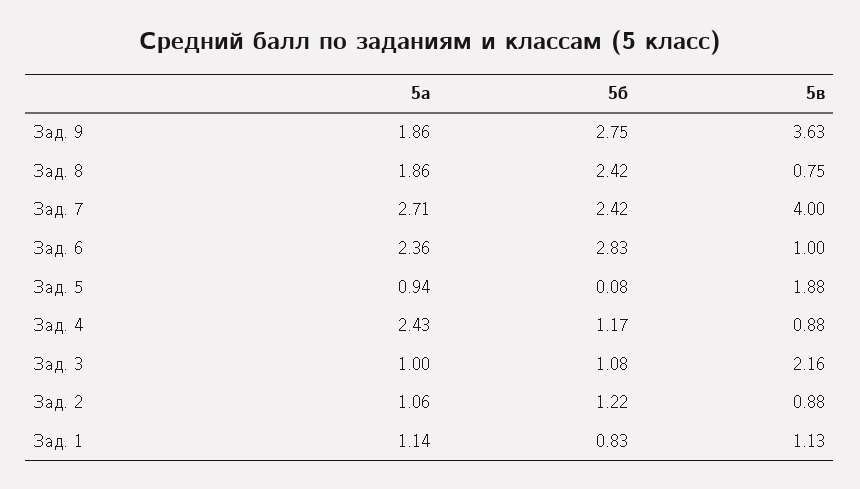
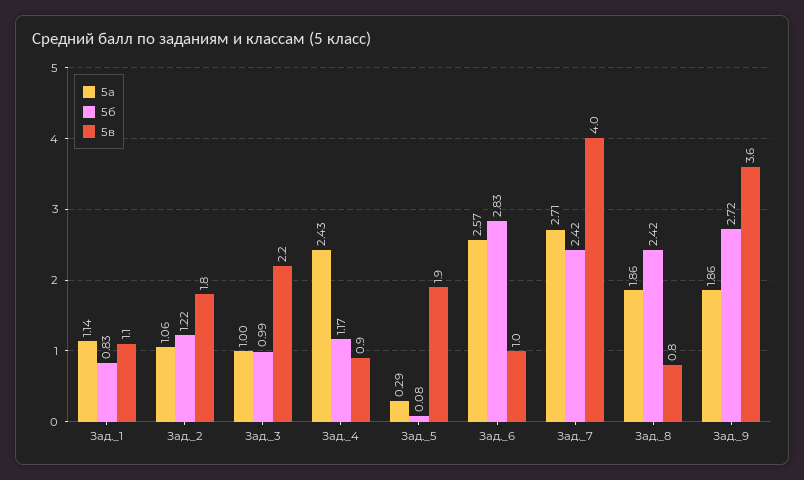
  {
    "5а": {
      "Зад. 9": 1.86,
      "Зад. 8": 1.86,
      "Зад. 7": 2.71,
-     "Зад. 6": 2.36,
+     "Зад. 6": 2.57,
-     "Зад. 5": 0.94,
+     "Зад. 5": 0.29,
      "Зад. 4": 2.43,
      "Зад. 3": 1,
      "Зад. 2": 1.06,
      "Зад. 1": 1.14
    },
    "5б": {
-     "Зад. 9": 2.75,
+     "Зад. 9": 2.72,
      "Зад. 8": 2.42,
      "Зад. 7": 2.42,
      "Зад. 6": 2.83,
      "Зад. 5": 0.08,
      "Зад. 4": 1.17,
-     "Зад. 3": 1.08,
+     "Зад. 3": 0.99,
      "Зад. 2": 1.22,
      "Зад. 1": 0.83
    },
    "5в": {
      "Зад. 9": 3.63,
      "Зад. 8": 0.75,
      "Зад. 7": 4,
      "Зад. 6": 1,
      "Зад. 5": 1.88,
      "Зад. 4": 0.88,
      "Зад. 3": 2.16,
-     "Зад. 2": 0.88,
+     "Зад. 2": 1.8,
      "Зад. 1": 1.13
    }
  }

